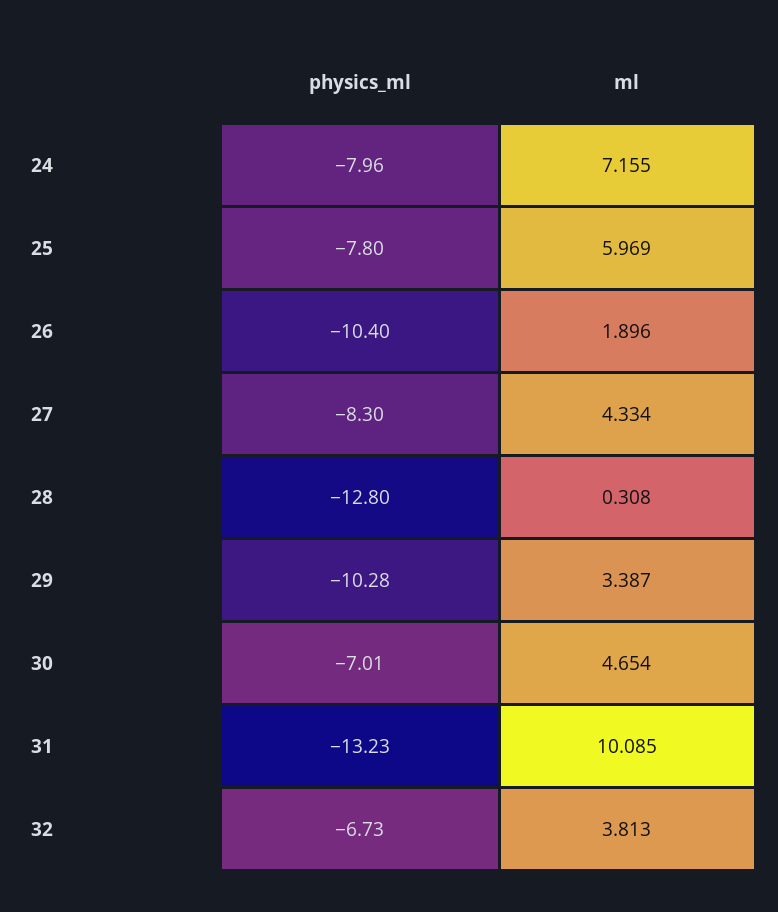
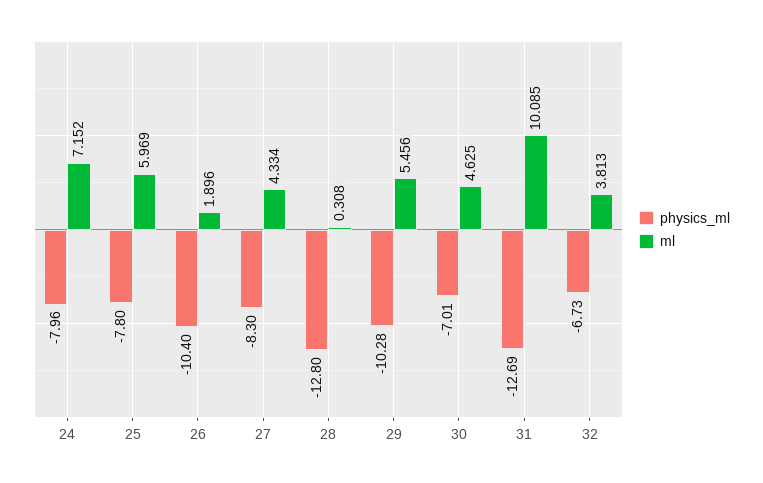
  {
    "physics_ml": {
      "24": -7.96,
      "25": -7.8,
      "26": -10.4,
      "27": -8.3,
      "28": -12.8,
      "29": -10.28,
      "30": -7.01,
-     "31": -13.23,
+     "31": -12.69,
      "32": -6.73
    },
    "ml": {
-     "24": 7.155,
+     "24": 7.152,
      "25": 5.969,
      "26": 1.896,
      "27": 4.334,
      "28": 0.308,
-     "29": 3.387,
+     "29": 5.456,
-     "30": 4.654,
+     "30": 4.625,
      "31": 10.085,
      "32": 3.813
    }
  }

